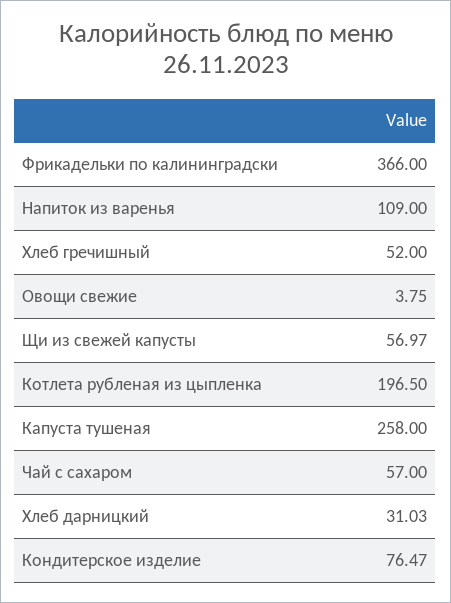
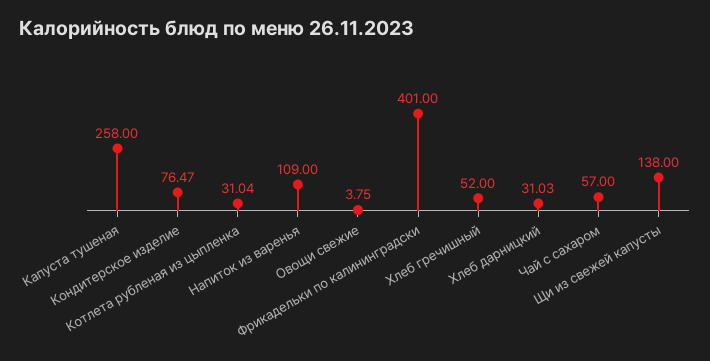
  {
-   "Фрикадельки по калининградски": 366,
+   "Фрикадельки по калининградски": 401,
    "Напиток из варенья": 109,
    "Хлеб гречишный": 52,
    "Овощи свежие": 3.75,
-   "Щи из свежей капусты": 56.97,
+   "Щи из свежей капусты": 138,
-   "Котлета рубленая из цыпленка": 196.5,
+   "Котлета рубленая из цыпленка": 31.04,
    "Капуста тушеная": 258,
    "Чай с сахаром": 57,
    "Хлеб дарницкий": 31.03,
    "Кондитерское изделие": 76.47
  }

